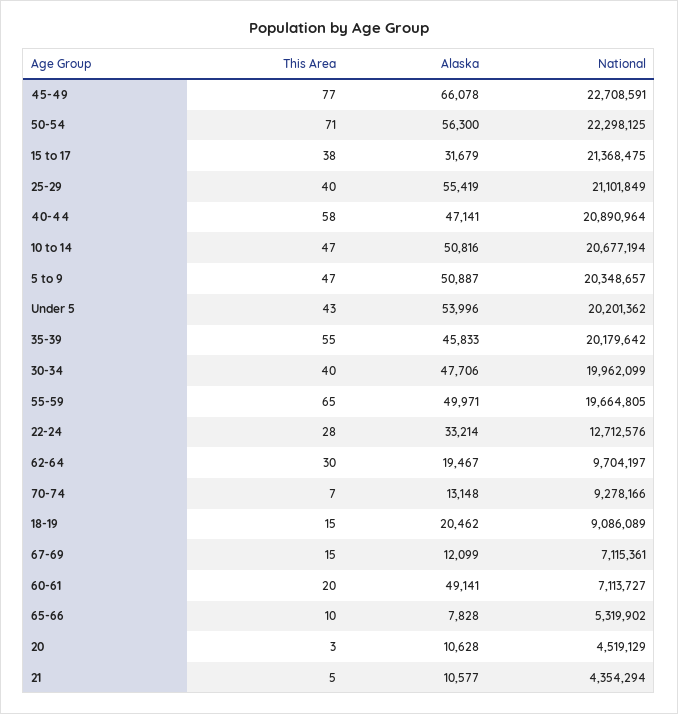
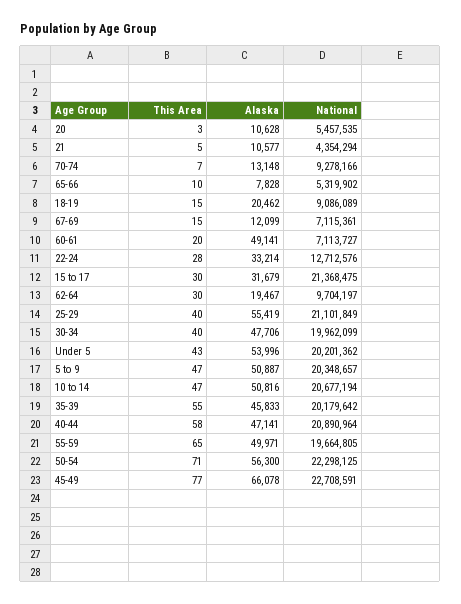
  {
    "This Area": {
      "45-49": 77,
      "50-54": 71,
-     "15 to 17": 38,
+     "15 to 17": 30,
      "25-29": 40,
      "40-44": 58,
      "10 to 14": 47,
      "5 to 9": 47,
      "Under 5": 43,
      "35-39": 55,
      "30-34": 40,
      "55-59": 65,
      "22-24": 28,
      "62-64": 30,
      "70-74": 7,
      "18-19": 15,
      "67-69": 15,
      "60-61": 20,
      "65-66": 10,
      "20": 3,
      "21": 5
    },
    "Alaska": {
      "45-49": 66078,
      "50-54": 56300,
      "15 to 17": 31679,
      "25-29": 55419,
      "40-44": 47141,
      "10 to 14": 50816,
      "5 to 9": 50887,
      "Under 5": 53996,
      "35-39": 45833,
      "30-34": 47706,
      "55-59": 49971,
      "22-24": 33214,
      "62-64": 19467,
      "70-74": 13148,
      "18-19": 20462,
      "67-69": 12099,
      "60-61": 49141,
      "65-66": 7828,
      "20": 10628,
      "21": 10577
    },
    "National": {
      "45-49": 22708591,
      "50-54": 22298125,
      "15 to 17": 21368475,
      "25-29": 21101849,
      "40-44": 20890964,
      "10 to 14": 20677194,
      "5 to 9": 20348657,
      "Under 5": 20201362,
      "35-39": 20179642,
      "30-34": 19962099,
      "55-59": 19664805,
      "22-24": 12712576,
      "62-64": 9704197,
      "70-74": 9278166,
      "18-19": 9086089,
      "67-69": 7115361,
      "60-61": 7113727,
      "65-66": 5319902,
-     "20": 4519129,
+     "20": 5457535,
      "21": 4354294
    }
  }

